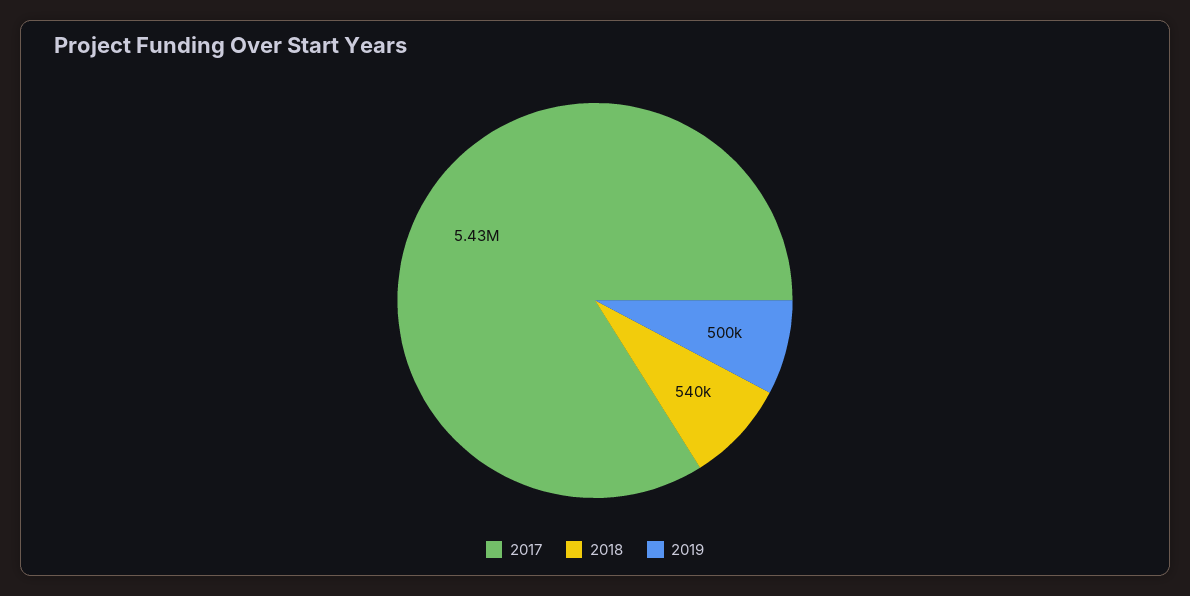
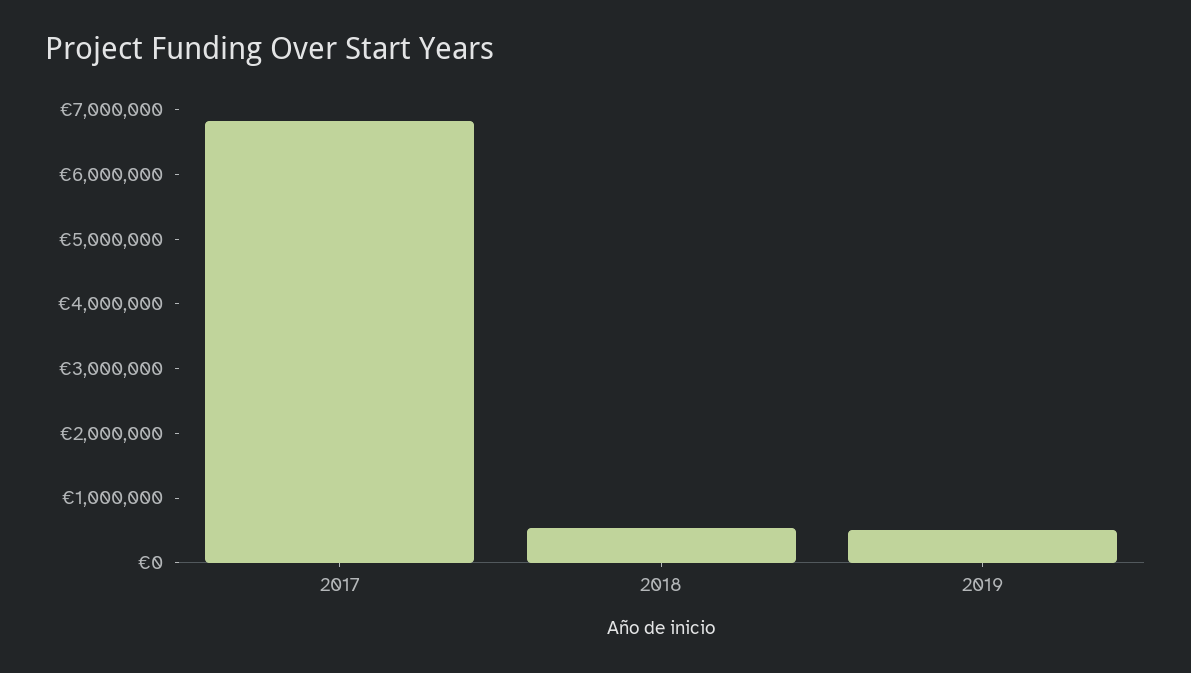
  {
-   "2017": 5430000,
+   "2017": 6800000,
    "2018": 540000,
    "2019": 500000
  }

